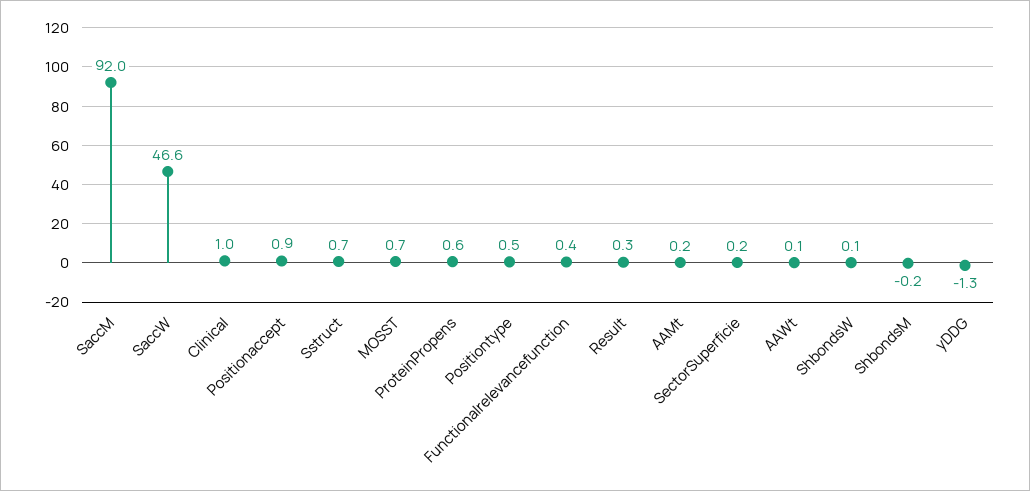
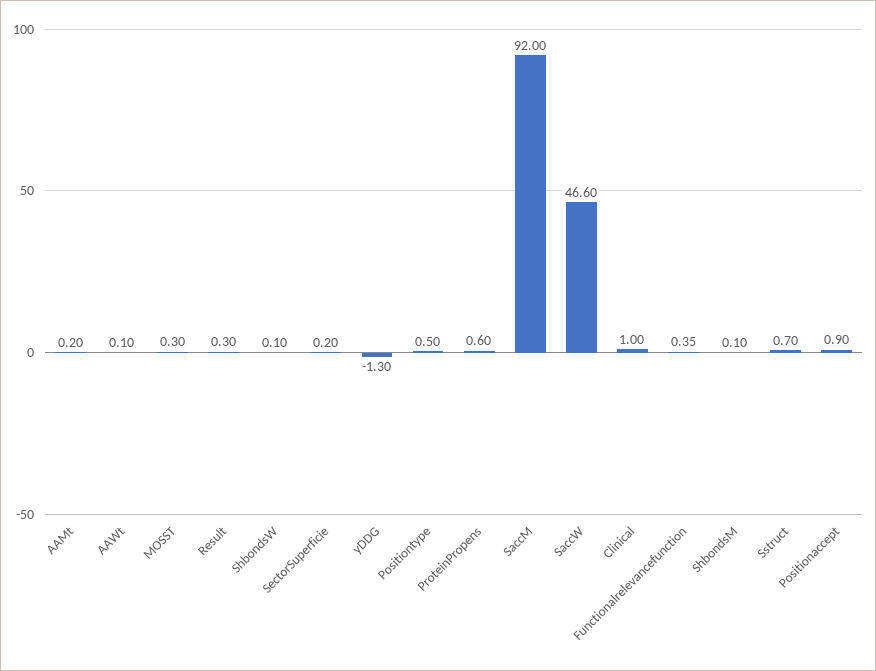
  {
    "SaccM": 92,
    "SaccW": 46.6,
    "Clinical": 1,
    "Positionaccept": 0.9,
    "Sstruct": 0.7,
-   "MOSST": 0.7,
+   "MOSST": 0.3,
    "ProteinPropens": 0.6,
    "Positiontype": 0.5,
    "Functionalrelevancefunction": 0.35,
    "Result": 0.3,
    "AAMt": 0.2,
    "SectorSuperficie": 0.2,
    "AAWt": 0.1,
    "ShbondsW": 0.1,
-   "ShbondsM": -0.2,
+   "ShbondsM": 0.1,
    "yDDG": -1.3
  }

